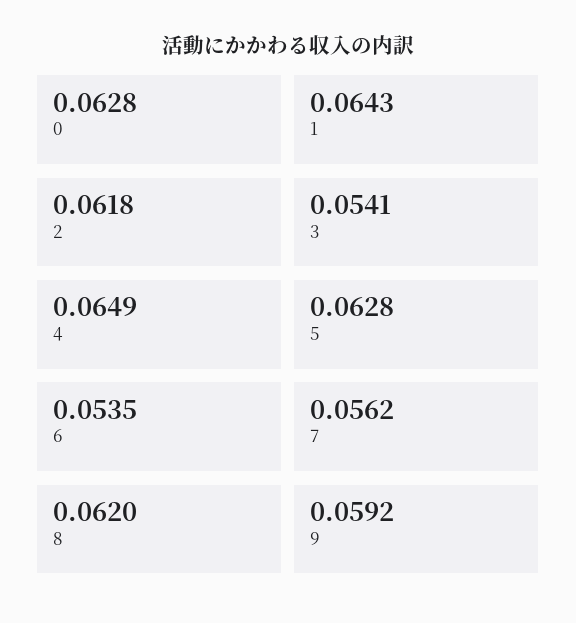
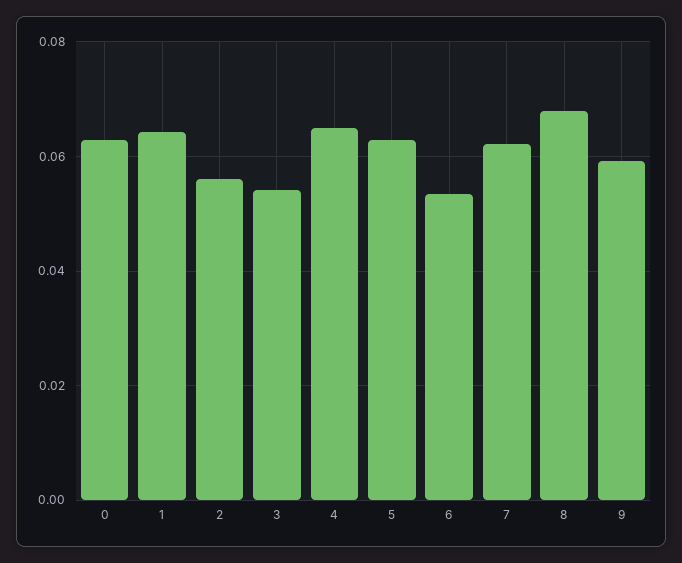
  {
    "0": 0.0628,
    "1": 0.0643,
-   "2": 0.0618,
+   "2": 0.056,
    "3": 0.0541,
    "4": 0.0649,
    "5": 0.0628,
    "6": 0.0535,
-   "7": 0.0562,
+   "7": 0.062,
-   "8": 0.062,
+   "8": 0.068,
    "9": 0.0592
  }

